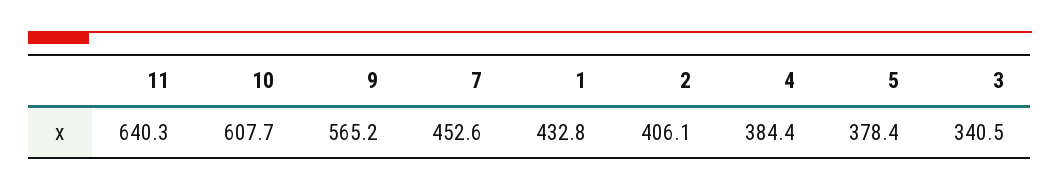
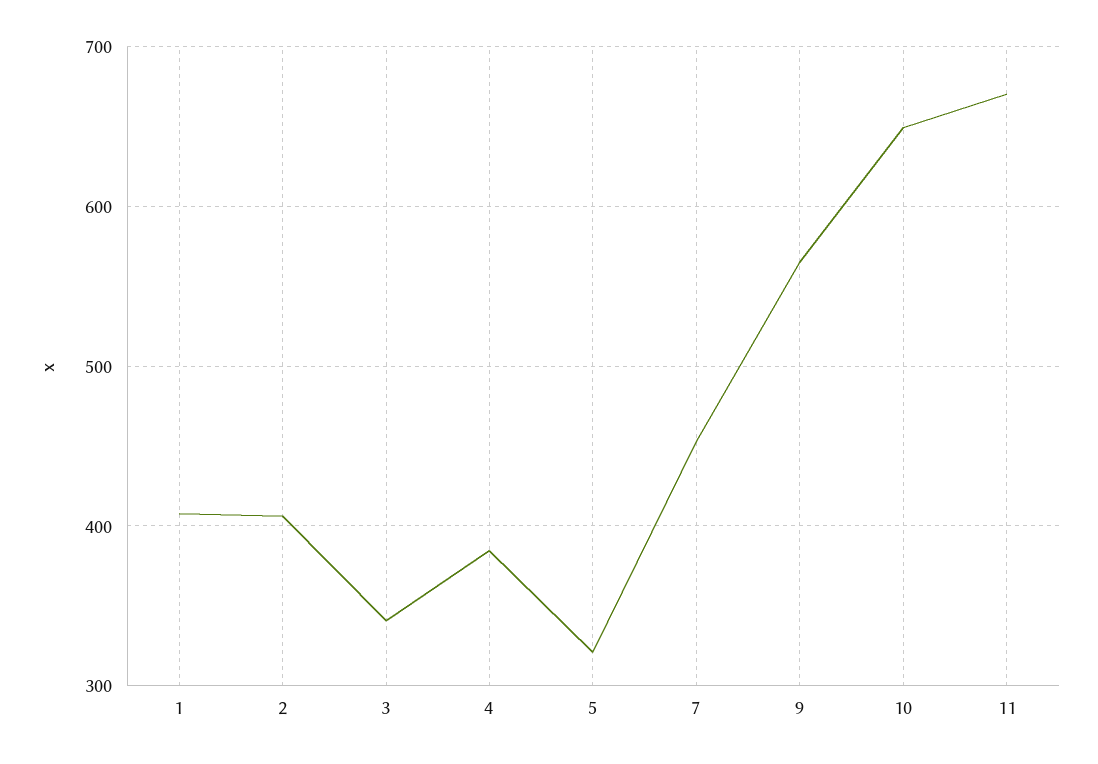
  {
-   "11": 640.3,
+   "11": 670,
-   "10": 607.7,
+   "10": 650,
    "9": 565.2,
    "7": 452.6,
-   "1": 432.8,
+   "1": 410,
    "2": 406.1,
    "4": 384.4,
-   "5": 378.4,
+   "5": 320,
    "3": 340.5
  }

